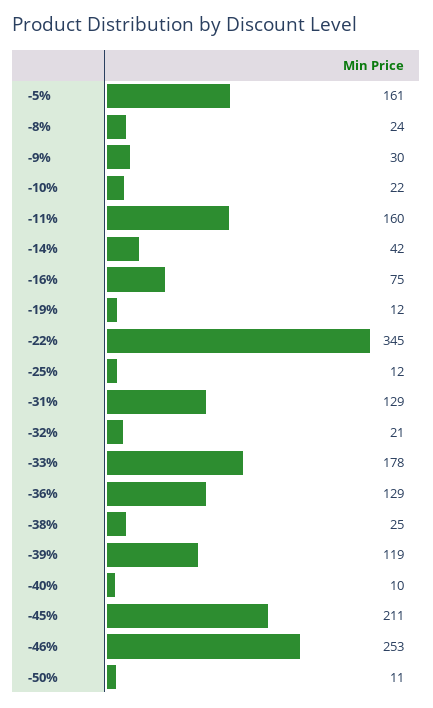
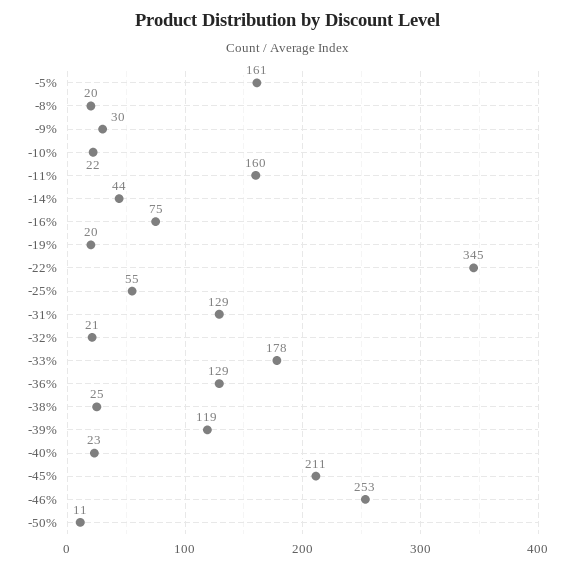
  {
    "-5%": 161,
-   "-8%": 24,
+   "-8%": 20,
    "-9%": 30,
    "-10%": 22,
    "-11%": 160,
-   "-14%": 42,
+   "-14%": 44,
    "-16%": 75,
-   "-19%": 12,
+   "-19%": 20,
    "-22%": 345,
-   "-25%": 12,
+   "-25%": 55,
    "-31%": 129,
    "-32%": 21,
    "-33%": 178,
    "-36%": 129,
    "-38%": 25,
    "-39%": 119,
-   "-40%": 10,
+   "-40%": 23,
    "-45%": 211,
    "-46%": 253,
    "-50%": 11
  }

